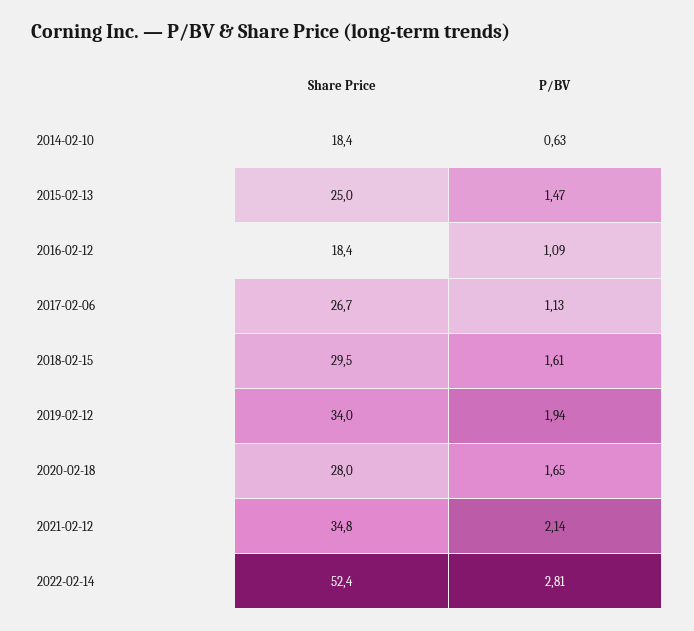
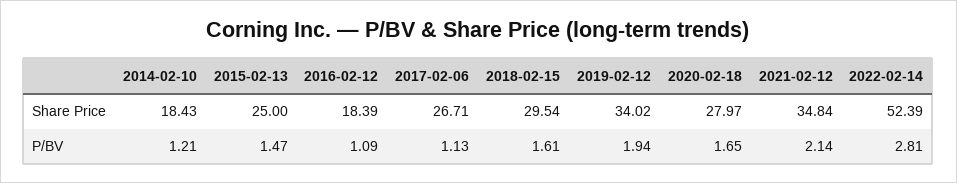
  {
    "Share Price": {
      "2014-02-10": 18.43,
      "2015-02-13": 25,
      "2016-02-12": 18.39,
      "2017-02-06": 26.71,
      "2018-02-15": 29.54,
      "2019-02-12": 34.02,
      "2020-02-18": 27.97,
      "2021-02-12": 34.84,
      "2022-02-14": 52.39
    },
    "P/BV": {
-     "2014-02-10": 0.63,
+     "2014-02-10": 1.21,
      "2015-02-13": 1.47,
      "2016-02-12": 1.09,
      "2017-02-06": 1.13,
      "2018-02-15": 1.61,
      "2019-02-12": 1.94,
      "2020-02-18": 1.65,
      "2021-02-12": 2.14,
      "2022-02-14": 2.81
    }
  }

